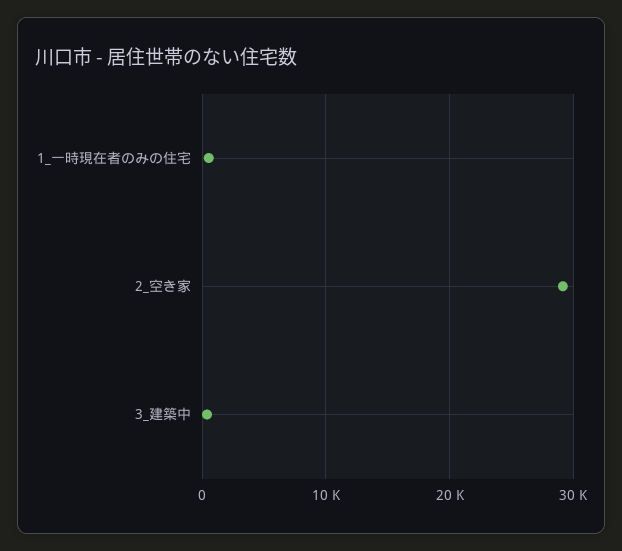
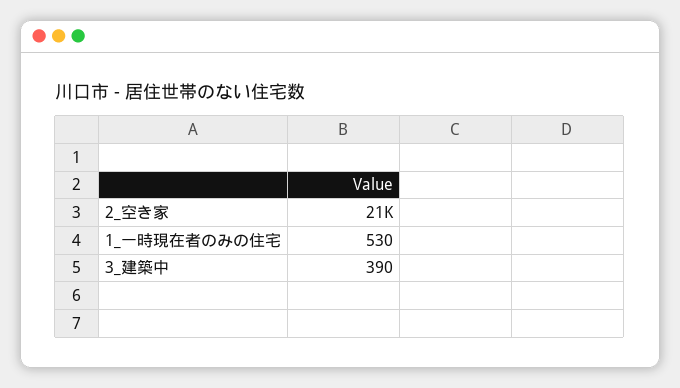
  {
    "1_一時現在者のみの住宅": 530,
-   "2_空き家": 29000,
+   "2_空き家": 21000,
    "3_建築中": 390
  }

